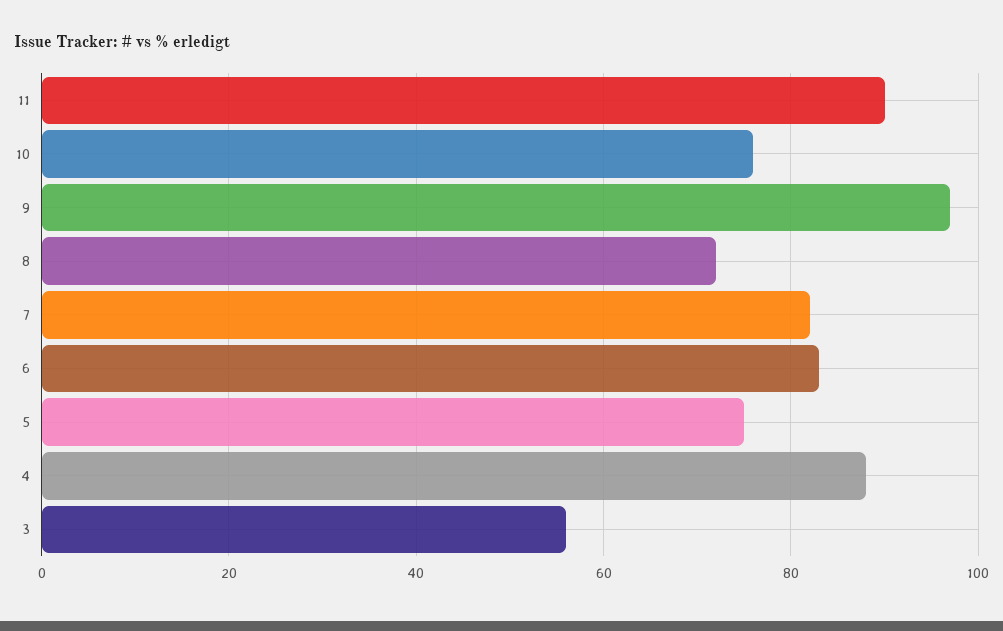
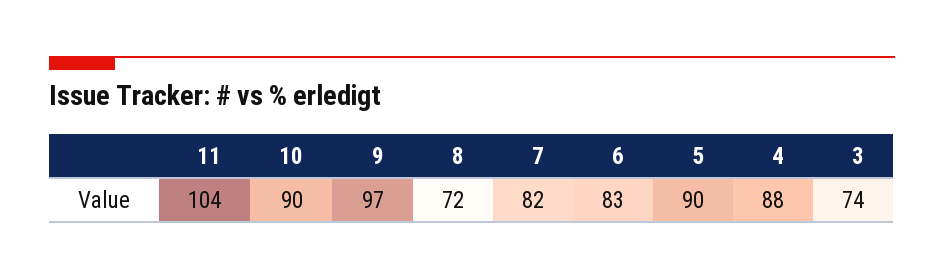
  {
-   "11": 90,
+   "11": 104,
-   "10": 75,
+   "10": 90,
    "9": 97,
    "8": 72,
    "7": 82,
    "6": 83,
-   "5": 75,
+   "5": 90,
    "4": 88,
-   "3": 55
+   "3": 74
  }

